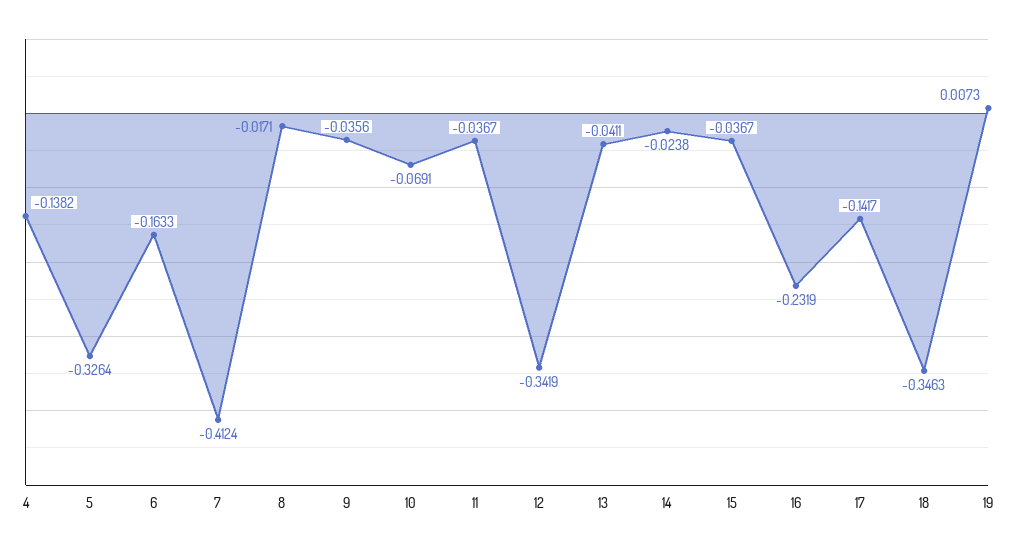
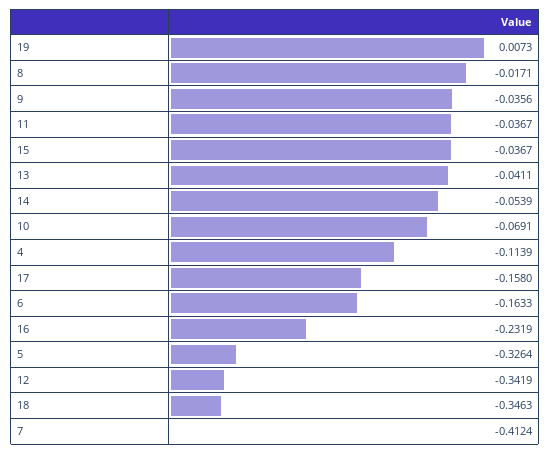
  {
-   "4": -0.1382,
+   "4": -0.1139,
    "5": -0.3264,
    "6": -0.1633,
    "7": -0.4124,
    "8": -0.0171,
    "9": -0.0356,
    "10": -0.0691,
    "11": -0.0367,
    "12": -0.3419,
    "13": -0.0411,
-   "14": -0.0238,
+   "14": -0.0539,
    "15": -0.0367,
    "16": -0.2319,
-   "17": -0.1417,
+   "17": -0.158,
    "18": -0.3463,
    "19": 0.0073
  }

